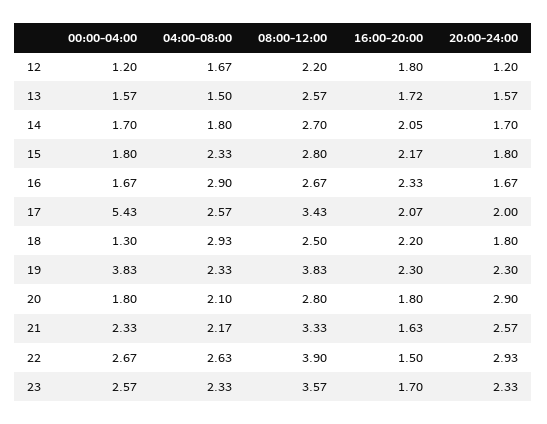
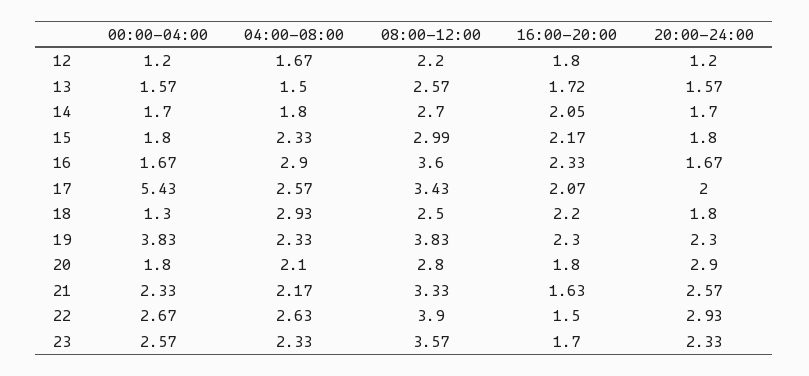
  {
    "00:00-04:00": {
      "12": 1.2,
      "13": 1.57,
      "14": 1.7,
      "15": 1.8,
      "16": 1.67,
      "17": 5.43,
      "18": 1.3,
      "19": 3.83,
      "20": 1.8,
      "21": 2.33,
      "22": 2.67,
      "23": 2.57
    },
    "04:00-08:00": {
      "12": 1.67,
      "13": 1.5,
      "14": 1.8,
      "15": 2.33,
      "16": 2.9,
      "17": 2.57,
      "18": 2.93,
      "19": 2.33,
      "20": 2.1,
      "21": 2.17,
      "22": 2.63,
      "23": 2.33
    },
    "08:00-12:00": {
      "12": 2.2,
      "13": 2.57,
      "14": 2.7,
-     "15": 2.8,
+     "15": 2.99,
-     "16": 2.67,
+     "16": 3.6,
      "17": 3.43,
      "18": 2.5,
      "19": 3.83,
      "20": 2.8,
      "21": 3.33,
      "22": 3.9,
      "23": 3.57
    },
    "16:00-20:00": {
      "12": 1.8,
      "13": 1.72,
      "14": 2.05,
      "15": 2.17,
      "16": 2.33,
      "17": 2.07,
      "18": 2.2,
      "19": 2.3,
      "20": 1.8,
      "21": 1.63,
      "22": 1.5,
      "23": 1.7
    },
    "20:00-24:00": {
      "12": 1.2,
      "13": 1.57,
      "14": 1.7,
      "15": 1.8,
      "16": 1.67,
      "17": 2,
      "18": 1.8,
      "19": 2.3,
      "20": 2.9,
      "21": 2.57,
      "22": 2.93,
      "23": 2.33
    }
  }

